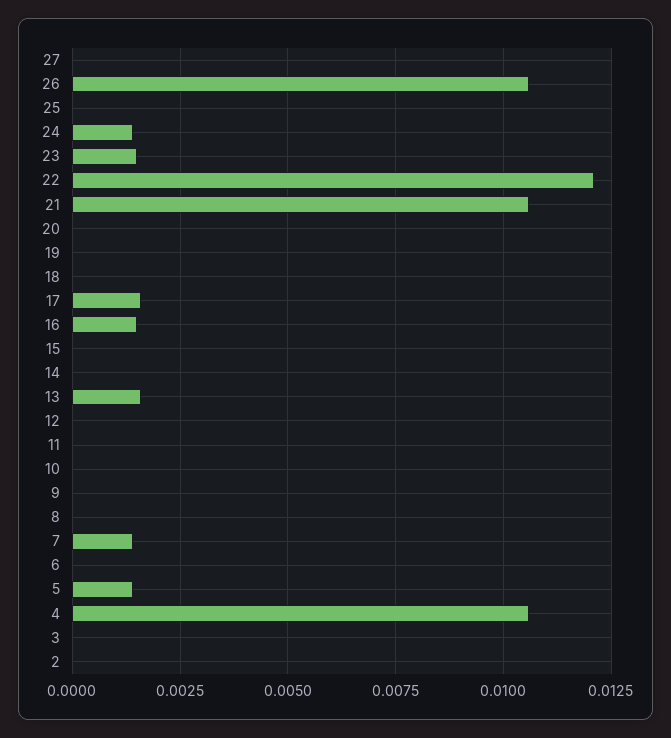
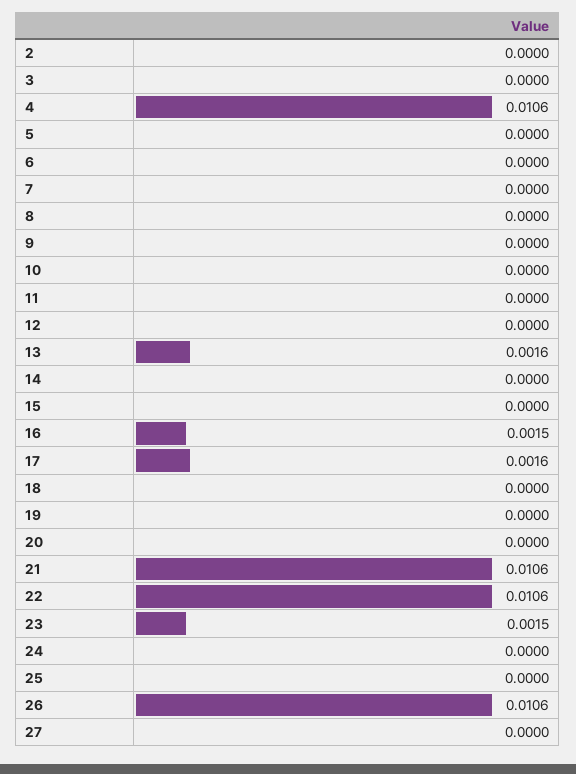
  {
    "27": 0,
    "26": 0.0106,
    "25": 0,
-   "24": 0.0015,
+   "24": 0,
    "23": 0.0015,
-   "22": 0.012,
+   "22": 0.0106,
    "21": 0.0106,
    "20": 0,
    "19": 0,
    "18": 0,
    "17": 0.0016,
    "16": 0.0015,
    "15": 0,
    "14": 0,
    "13": 0.0016,
    "12": 0,
    "11": 0,
    "10": 0,
    "9": 0,
    "8": 0,
-   "7": 0.0015,
+   "7": 0,
    "6": 0,
-   "5": 0.0015,
+   "5": 0,
    "4": 0.0106,
    "3": 0,
    "2": 0
  }

